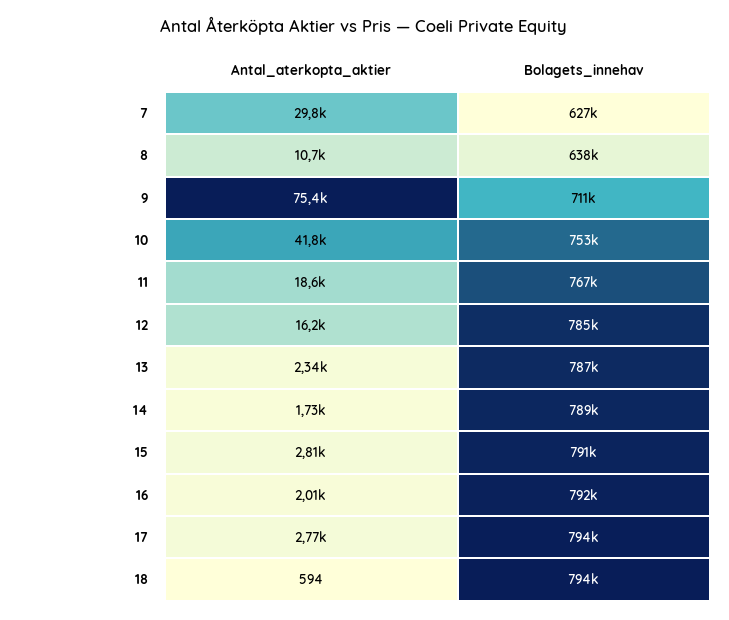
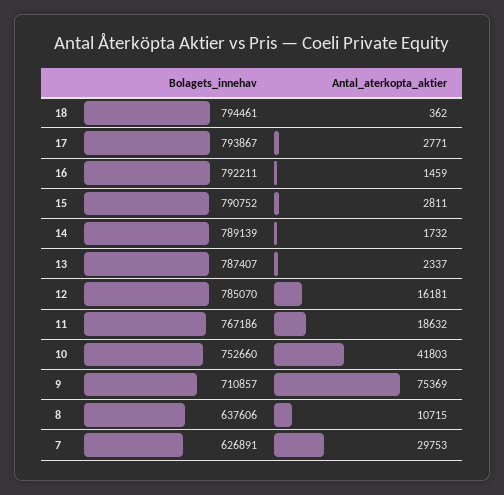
  {
    "Antal_aterkopta_aktier": {
      "7": 29753,
      "8": 10715,
      "9": 75369,
      "10": 41803,
      "11": 18632,
      "12": 16181,
      "13": 2337,
      "14": 1732,
      "15": 2811,
-     "16": 2010,
+     "16": 1459,
      "17": 2771,
-     "18": 594
+     "18": 362
    },
    "Bolagets_innehav": {
      "7": 626891,
      "8": 637606,
      "9": 710857,
      "10": 752660,
      "11": 767186,
      "12": 785070,
      "13": 787407,
      "14": 789139,
      "15": 790752,
      "16": 792211,
      "17": 793867,
      "18": 794461
    }
  }

